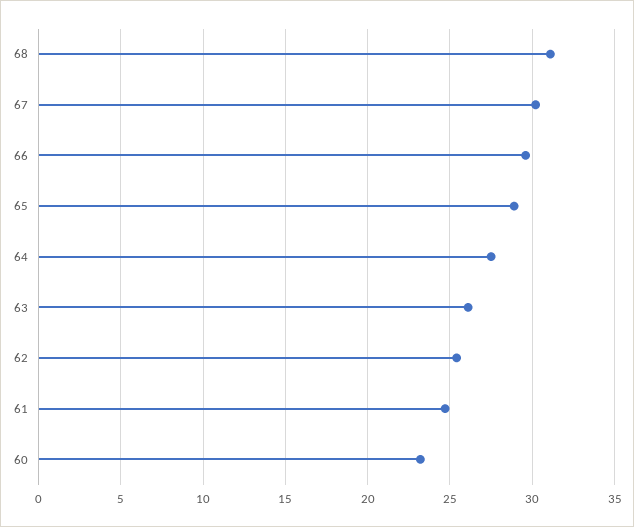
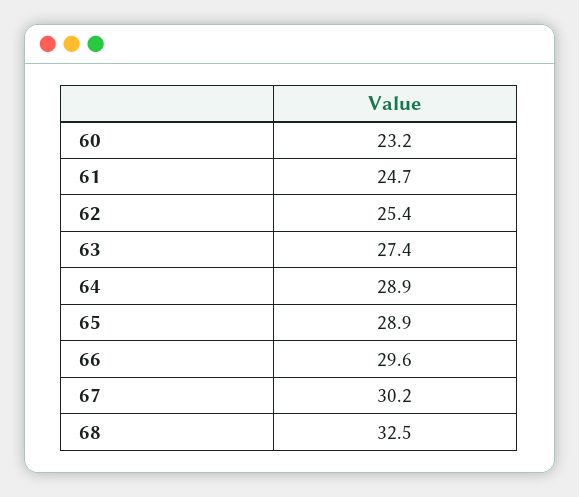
  {
-   "68": 31,
+   "68": 32.5,
    "67": 30.2,
    "66": 29.6,
    "65": 28.9,
-   "64": 27.5,
+   "64": 28.9,
-   "63": 26,
+   "63": 27.4,
    "62": 25.4,
    "61": 24.7,
    "60": 23.2
  }

